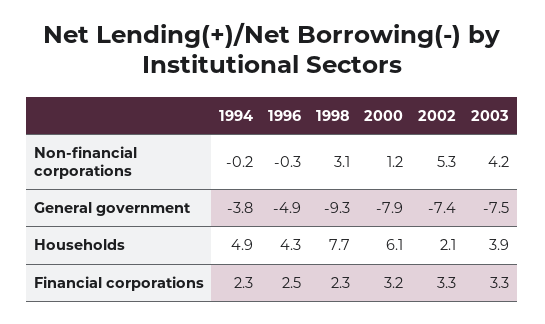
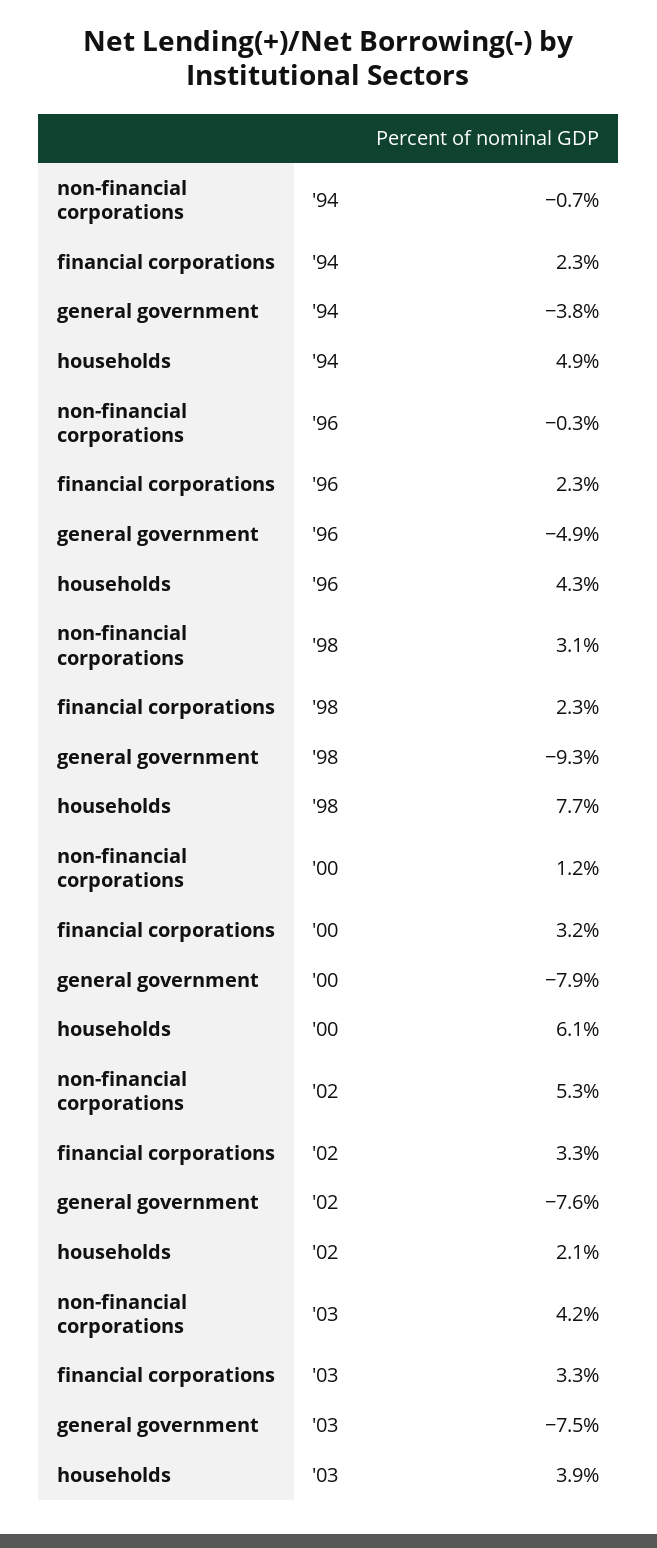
  {
    "1994": {
-     "Non-financial corporations": -0.2,
+     "Non-financial corporations": -0.7,
      "General government": -3.8,
      "Households": 4.9,
      "Financial corporations": 2.3
    },
    "1996": {
      "Non-financial corporations": -0.3,
      "General government": -4.9,
      "Households": 4.3,
-     "Financial corporations": 2.5
+     "Financial corporations": 2.3
    },
    "1998": {
      "Non-financial corporations": 3.1,
      "General government": -9.3,
      "Households": 7.7,
      "Financial corporations": 2.3
    },
    "2000": {
      "Non-financial corporations": 1.2,
      "General government": -7.9,
      "Households": 6.1,
      "Financial corporations": 3.2
    },
    "2002": {
      "Non-financial corporations": 5.3,
-     "General government": -7.4,
+     "General government": -7.6,
      "Households": 2.1,
      "Financial corporations": 3.3
    },
    "2003": {
      "Non-financial corporations": 4.2,
      "General government": -7.5,
      "Households": 3.9,
      "Financial corporations": 3.3
    }
  }

